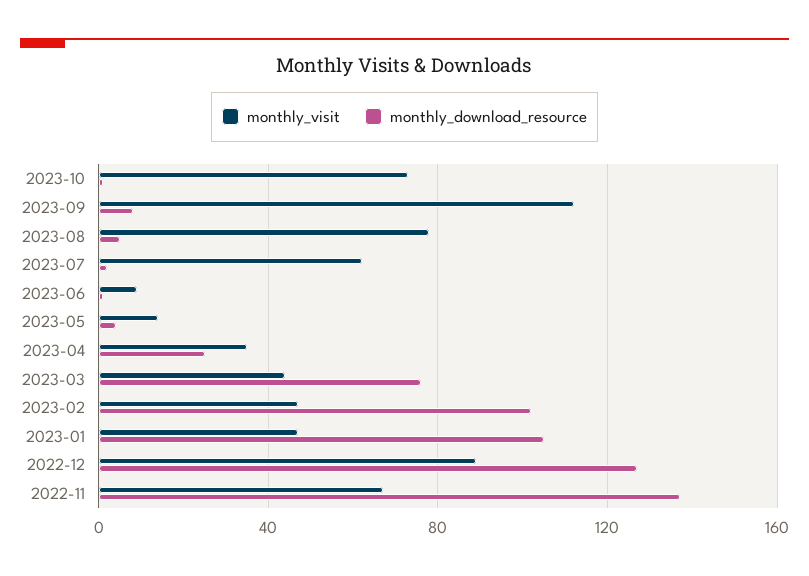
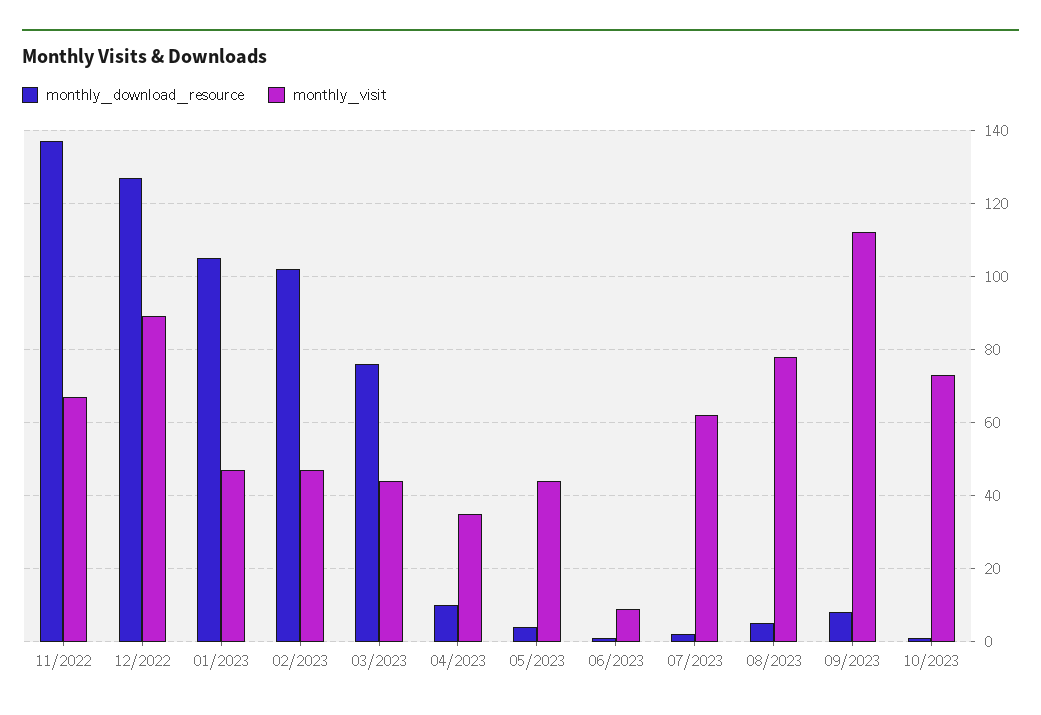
  {
    "monthly_visit": {
      "2023-10": 75,
      "2023-09": 110,
      "2023-08": 80,
      "2023-07": 60,
      "2023-06": 10,
-     "2023-05": 15,
+     "2023-05": 45,
      "2023-04": 35,
      "2023-03": 45,
      "2023-02": 45,
      "2023-01": 45,
      "2022-12": 90,
      "2022-11": 65
    },
    "monthly_download_resource": {
      "2023-10": 0,
      "2023-09": 10,
      "2023-08": 5,
      "2023-07": 0,
      "2023-06": 0,
      "2023-05": 5,
-     "2023-04": 25,
+     "2023-04": 10,
      "2023-03": 75,
      "2023-02": 100,
      "2023-01": 105,
      "2022-12": 125,
      "2022-11": 135
    }
  }

